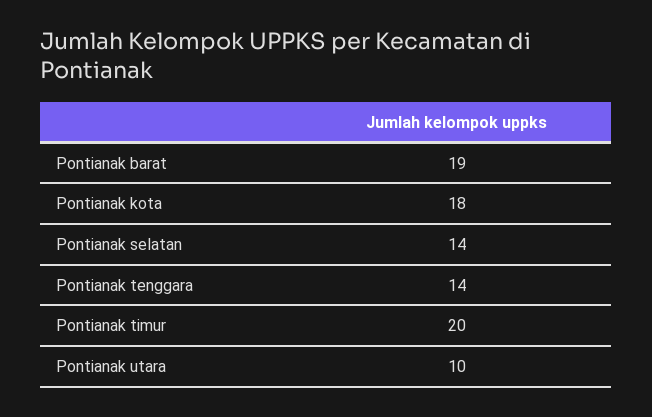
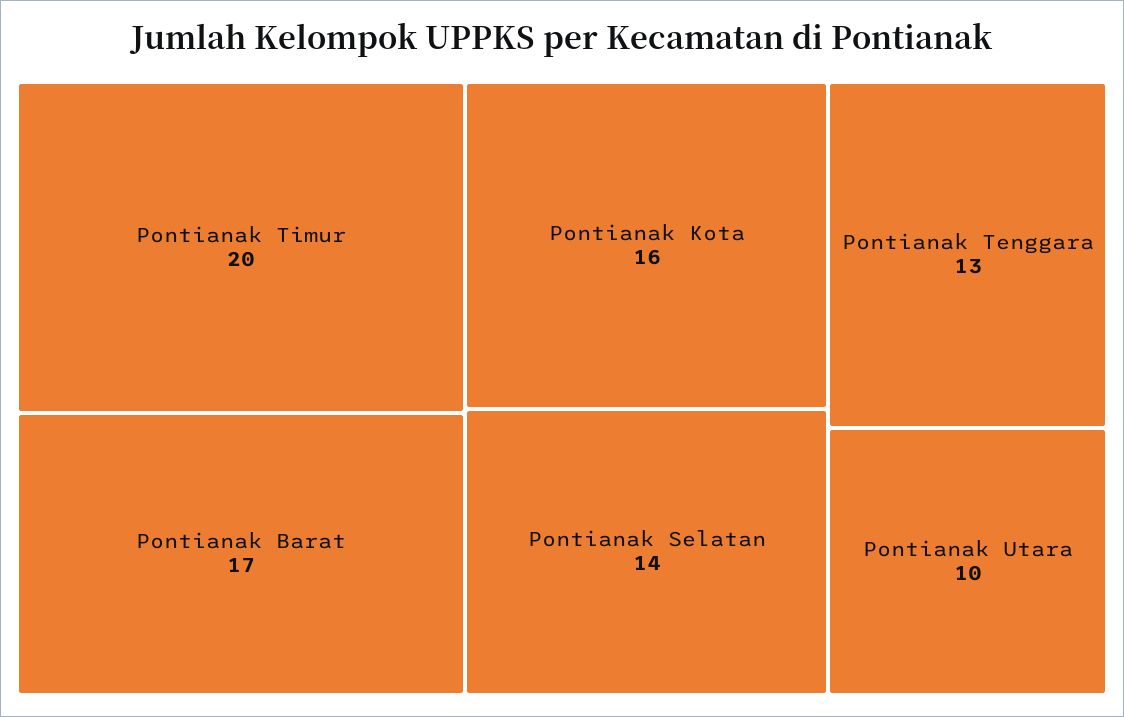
  {
-   "Pontianak barat": 19,
+   "Pontianak barat": 17,
-   "Pontianak kota": 18,
+   "Pontianak kota": 16,
    "Pontianak selatan": 14,
-   "Pontianak tenggara": 14,
+   "Pontianak tenggara": 13,
    "Pontianak timur": 20,
    "Pontianak utara": 10
  }

